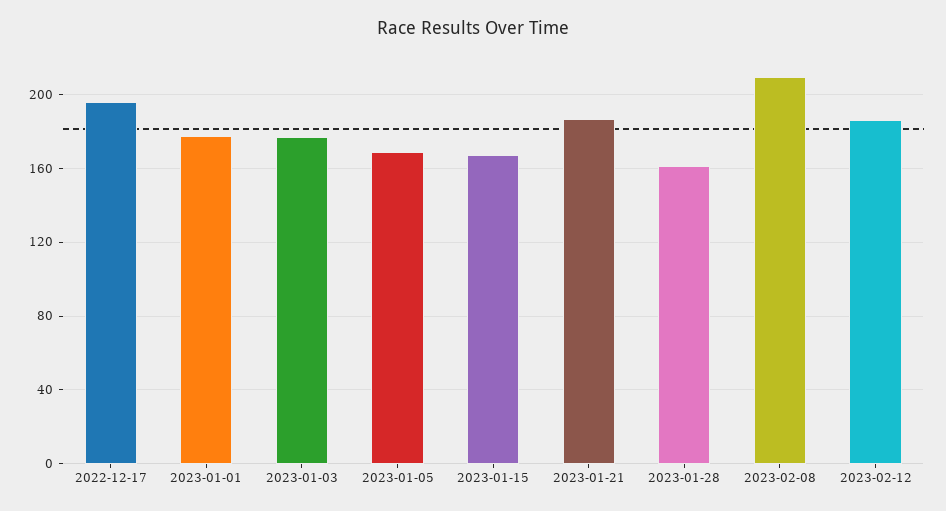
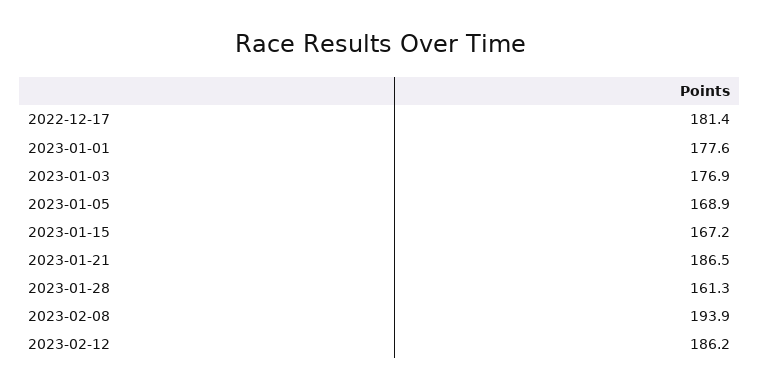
  {
-   "2022-12-17": 195,
+   "2022-12-17": 181.4,
    "2023-01-01": 177.6,
    "2023-01-03": 176.9,
    "2023-01-05": 168.9,
    "2023-01-15": 167.2,
    "2023-01-21": 186.5,
    "2023-01-28": 161.3,
-   "2023-02-08": 210,
+   "2023-02-08": 193.9,
    "2023-02-12": 186.2
  }

